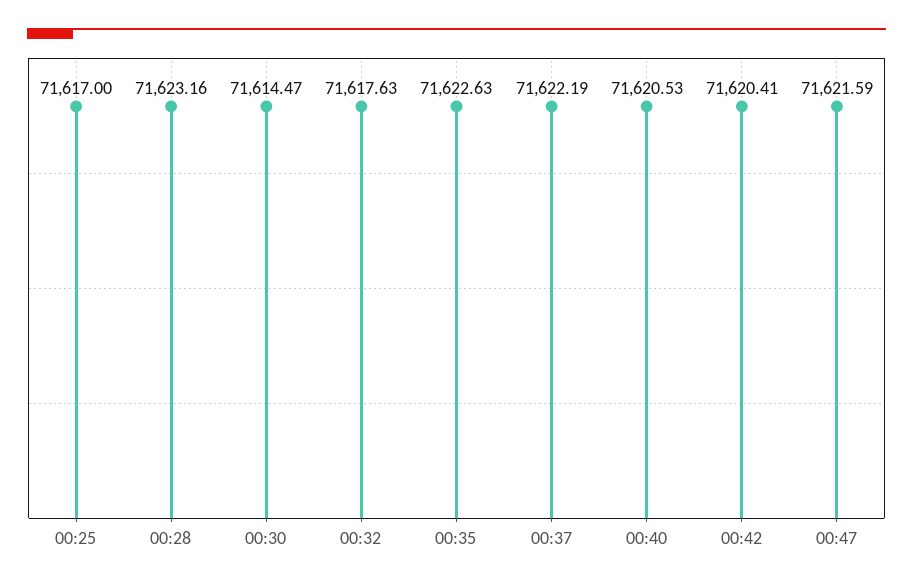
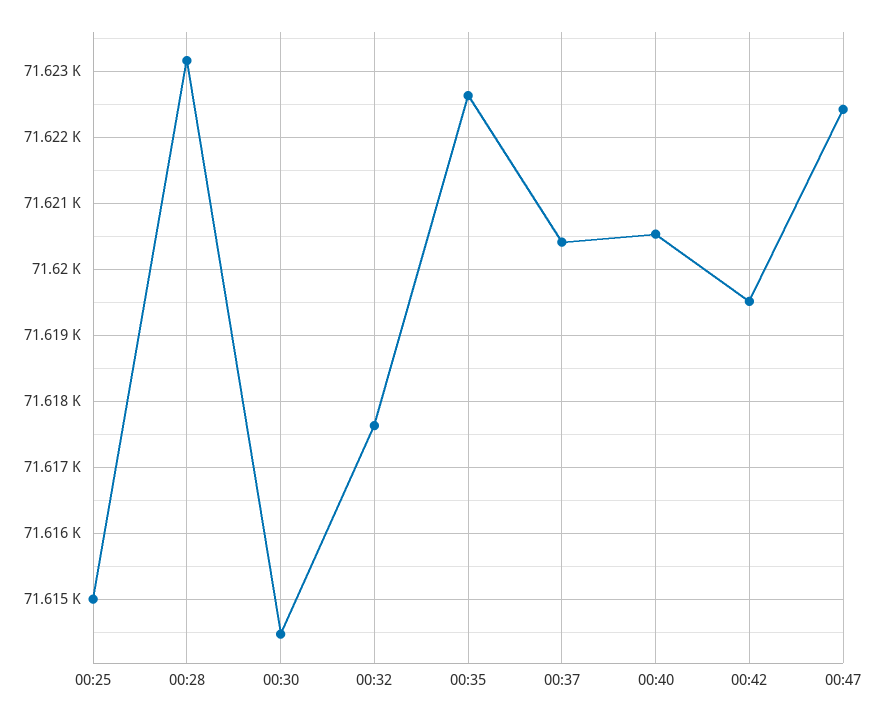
  {
-   "00:25": 71617,
+   "00:25": 71615,
    "00:28": 71623.16,
    "00:30": 71614.47,
    "00:32": 71617.63,
    "00:35": 71622.63,
-   "00:37": 71622.19,
+   "00:37": 71620.4,
    "00:40": 71620.53,
-   "00:42": 71620.41,
+   "00:42": 71619.5,
-   "00:47": 71621.59
+   "00:47": 71622.4
  }

